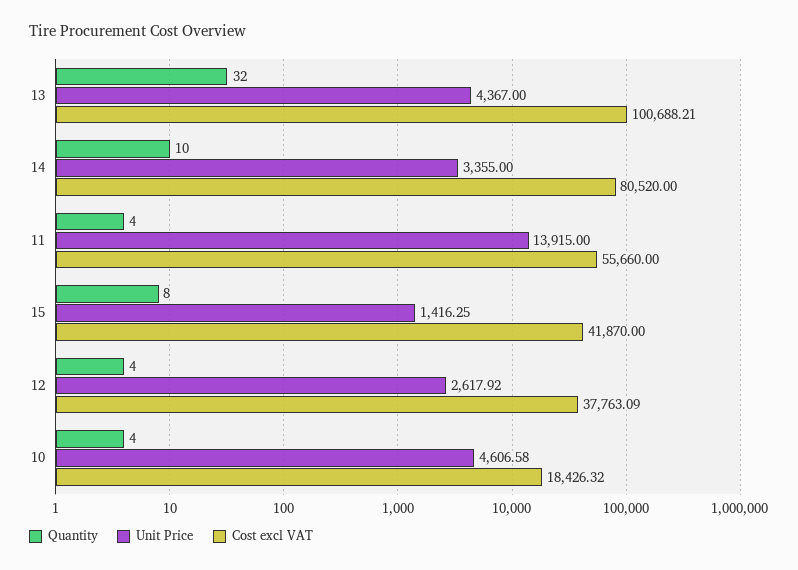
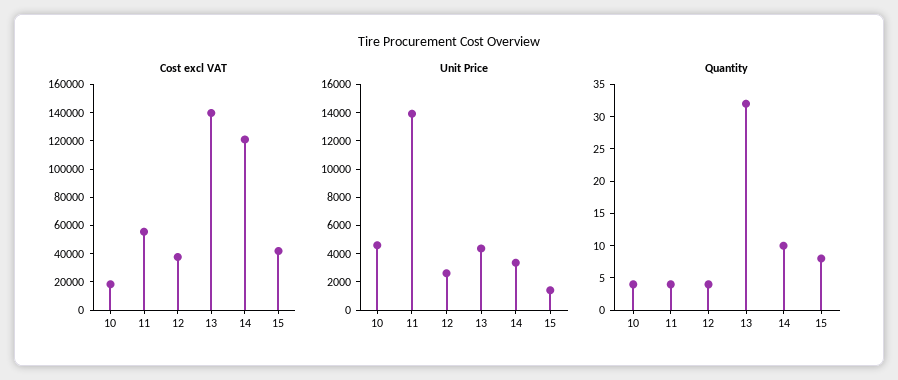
  {
    "Quantity": {
      "13": 32,
      "14": 10,
      "11": 4,
      "15": 8,
      "12": 4,
      "10": 4
    },
    "Unit Price": {
      "13": 4367,
      "14": 3355,
      "11": 13915,
      "15": 1416.25,
      "12": 2617.92,
      "10": 4606.58
    },
    "Cost excl VAT": {
-     "13": 100688.21,
+     "13": 140000,
-     "14": 80520,
+     "14": 120000,
      "11": 55660,
      "15": 41870,
      "12": 37763.09,
      "10": 18426.32
    }
  }

